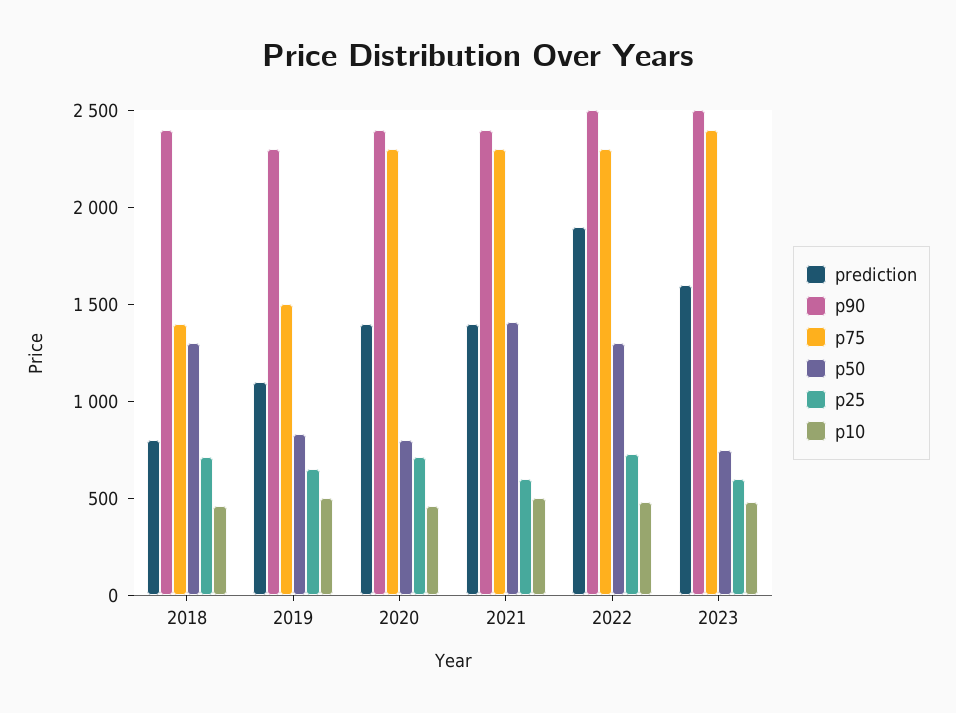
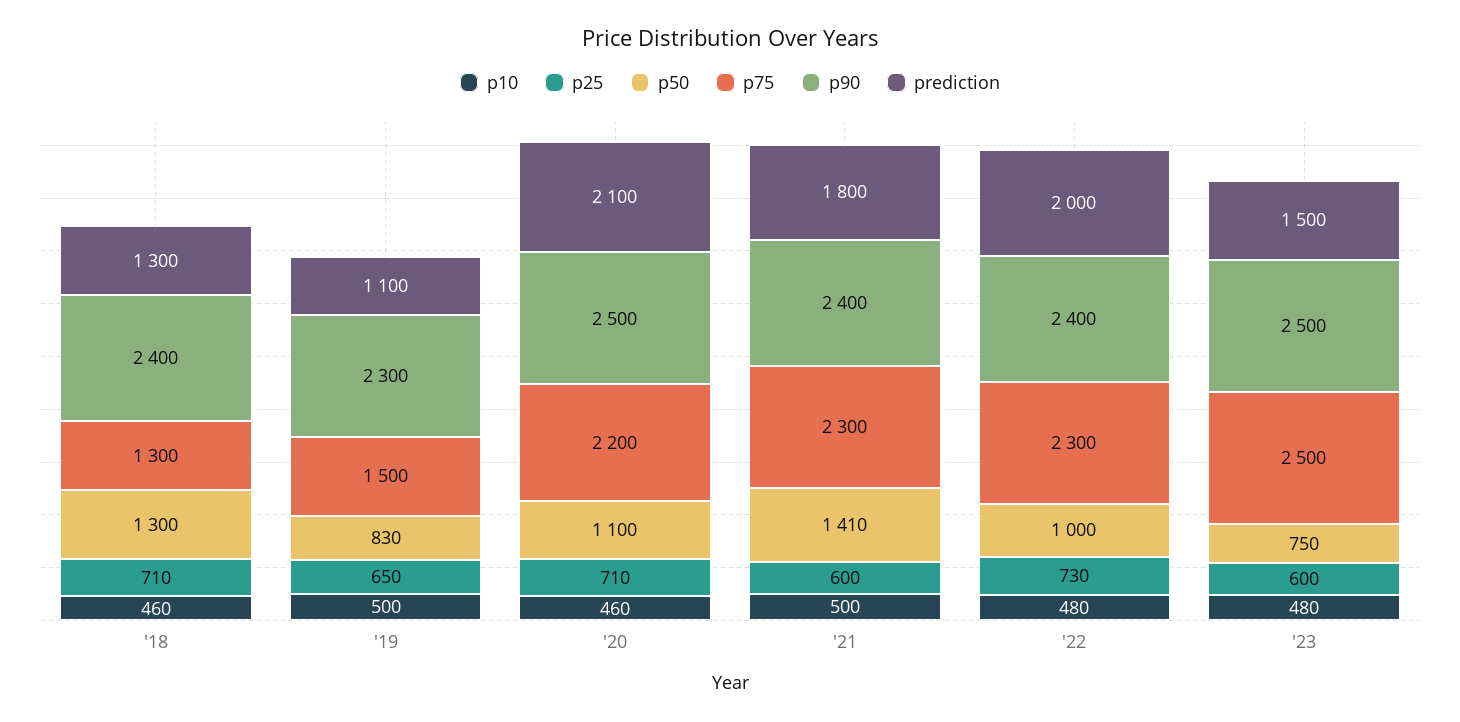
  {
    "prediction": {
-     "2018": 800,
+     "2018": 1300,
      "2019": 1100,
-     "2020": 1400,
+     "2020": 2100,
-     "2021": 1400,
+     "2021": 1800,
-     "2022": 1900,
+     "2022": 2000,
-     "2023": 1600
+     "2023": 1500
    },
    "p90": {
      "2018": 2400,
      "2019": 2300,
-     "2020": 2400,
+     "2020": 2500,
      "2021": 2400,
-     "2022": 2500,
+     "2022": 2400,
      "2023": 2500
    },
    "p75": {
-     "2018": 1400,
+     "2018": 1300,
      "2019": 1500,
-     "2020": 2300,
+     "2020": 2200,
      "2021": 2300,
      "2022": 2300,
-     "2023": 2400
+     "2023": 2500
    },
    "p50": {
      "2018": 1300,
      "2019": 830,
-     "2020": 800,
+     "2020": 1100,
      "2021": 1410,
-     "2022": 1300,
+     "2022": 1000,
      "2023": 750
    },
    "p25": {
      "2018": 710,
      "2019": 650,
      "2020": 710,
      "2021": 600,
      "2022": 730,
      "2023": 600
    },
    "p10": {
      "2018": 460,
      "2019": 500,
      "2020": 460,
      "2021": 500,
      "2022": 480,
      "2023": 480
    }
  }

